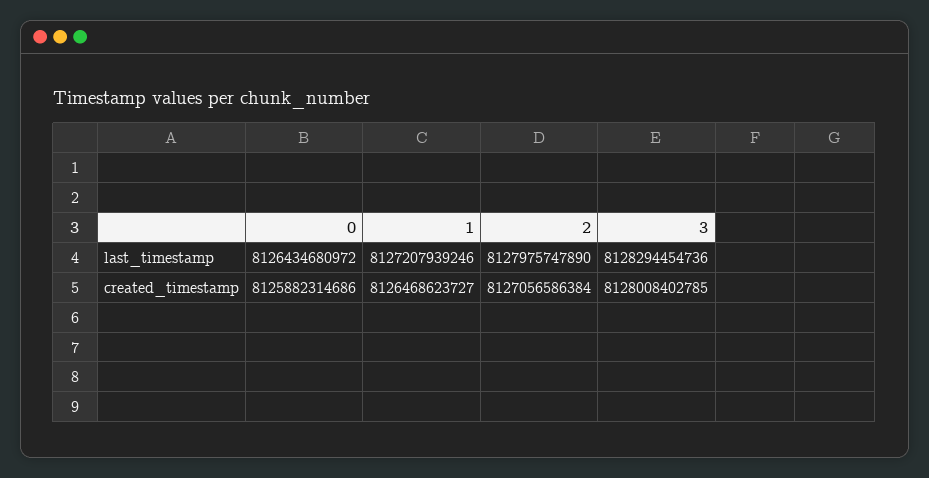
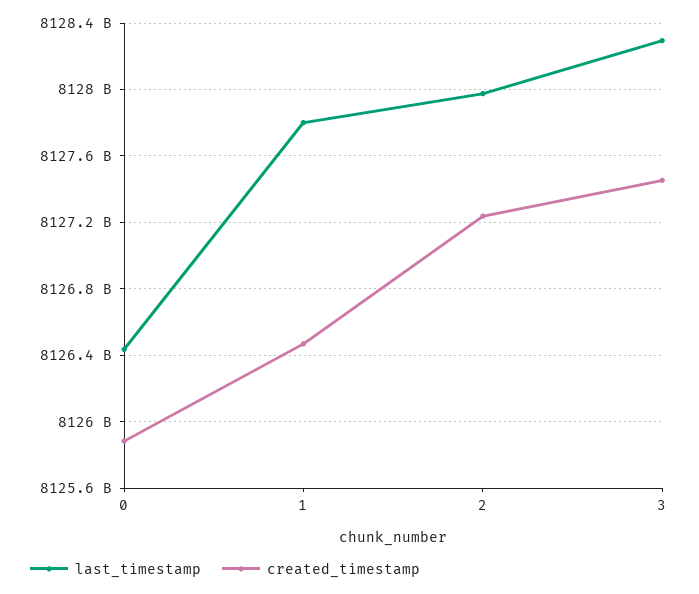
  {
    "last_timestamp": {
      "0": 8126434680972,
-     "1": 8127207939246,
+     "1": 8127800000000,
      "2": 8127975747890,
      "3": 8128294454736
    },
    "created_timestamp": {
      "0": 8125882314686,
      "1": 8126468623727,
-     "2": 8127056586384,
+     "2": 8127250000000,
-     "3": 8128008402785
+     "3": 8127450000000
    }
  }

